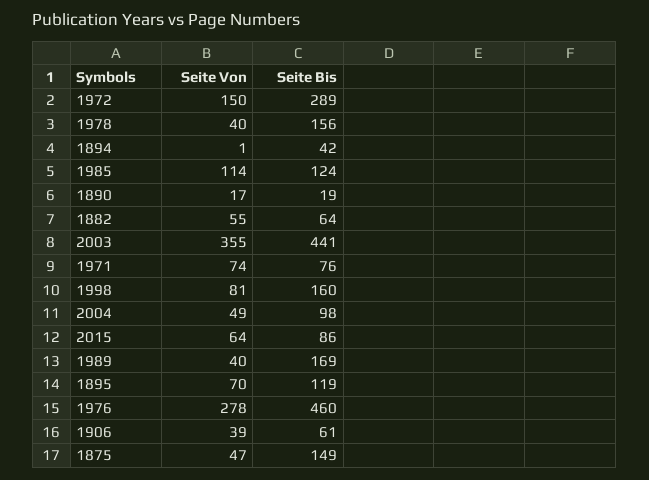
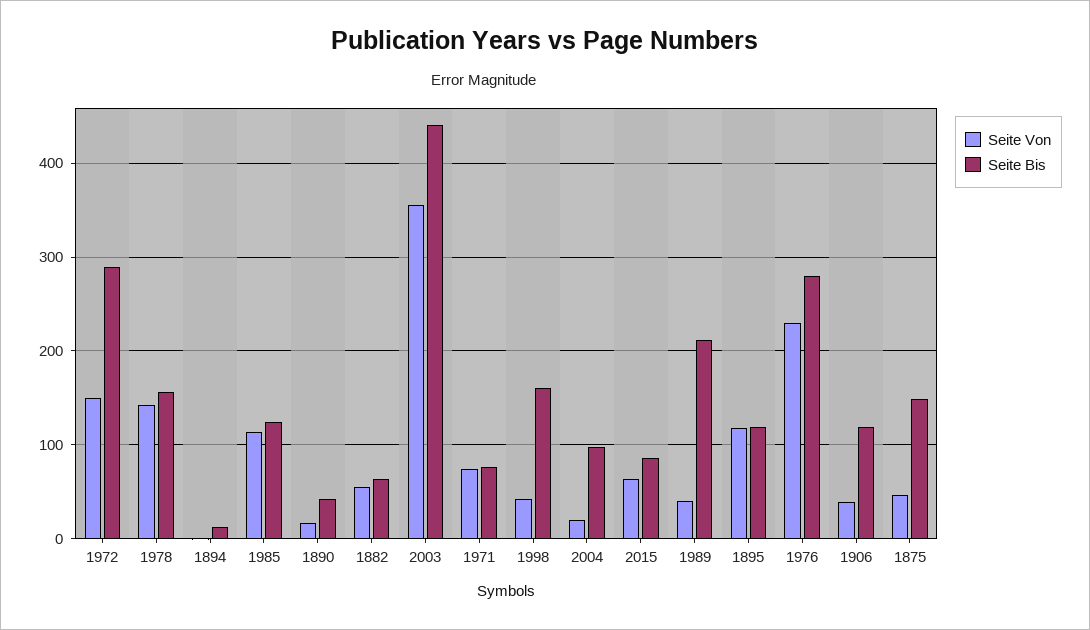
  {
    "Seite Von": {
      "1972": 150,
-     "1978": 40,
+     "1978": 140,
      "1894": 1,
      "1985": 114,
      "1890": 17,
      "1882": 55,
      "2003": 355,
      "1971": 74,
-     "1998": 81,
+     "1998": 40,
-     "2004": 49,
+     "2004": 20,
      "2015": 64,
      "1989": 40,
-     "1895": 70,
+     "1895": 120,
-     "1976": 278,
+     "1976": 230,
      "1906": 39,
      "1875": 47
    },
    "Seite Bis": {
      "1972": 289,
      "1978": 156,
-     "1894": 42,
+     "1894": 10,
      "1985": 124,
-     "1890": 19,
+     "1890": 40,
      "1882": 64,
      "2003": 441,
      "1971": 76,
      "1998": 160,
      "2004": 98,
      "2015": 86,
-     "1989": 169,
+     "1989": 210,
      "1895": 119,
-     "1976": 460,
+     "1976": 280,
-     "1906": 61,
+     "1906": 120,
      "1875": 149
    }
  }

